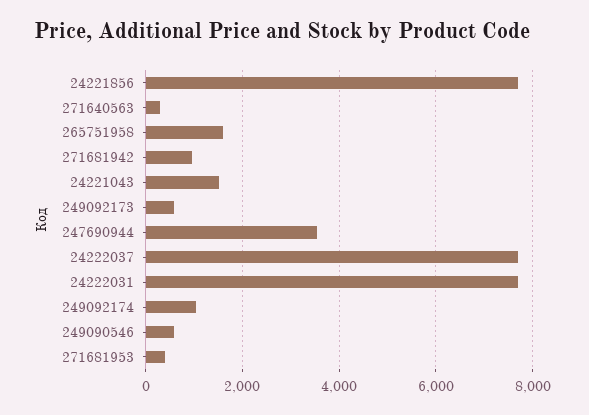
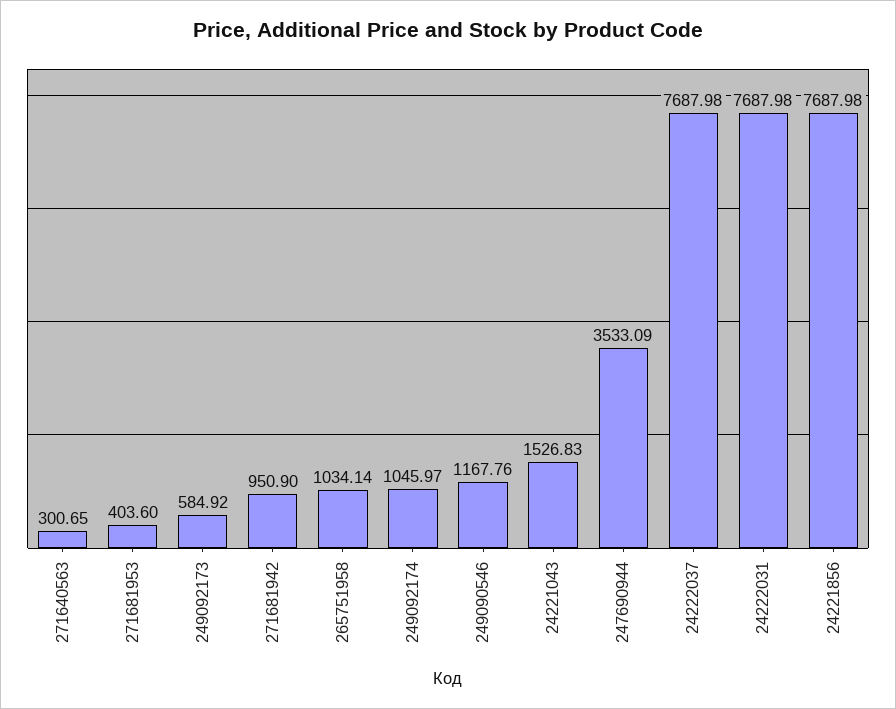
  {
    "24221856": 7687.98,
    "271640563": 300.65,
-   "265751958": 1600,
+   "265751958": 1034.14,
    "271681942": 950.9,
    "24221043": 1526.83,
    "249092173": 584.92,
    "247690944": 3533.09,
    "24222037": 7687.98,
    "24222031": 7687.98,
    "249092174": 1045.97,
-   "249090546": 600,
+   "249090546": 1167.76,
    "271681953": 403.6
  }

